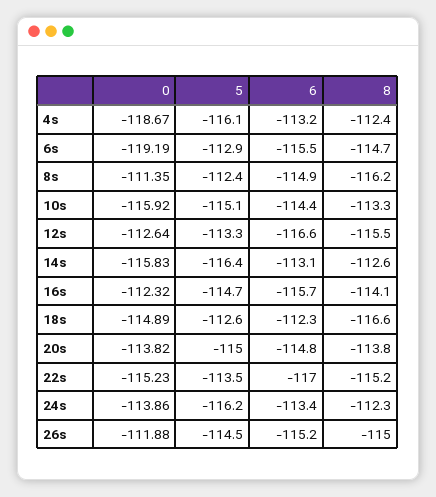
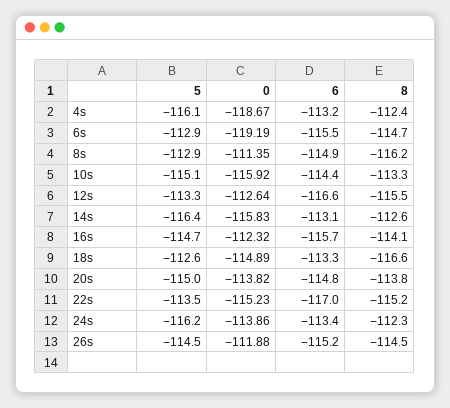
  {
    "0": {
      "4s": -118.67,
      "6s": -119.19,
      "8s": -111.35,
      "10s": -115.92,
      "12s": -112.64,
      "14s": -115.83,
      "16s": -112.32,
      "18s": -114.89,
      "20s": -113.82,
      "22s": -115.23,
      "24s": -113.86,
      "26s": -111.88
    },
    "5": {
      "4s": -116.1,
      "6s": -112.9,
-     "8s": -112.4,
+     "8s": -112.9,
      "10s": -115.1,
      "12s": -113.3,
      "14s": -116.4,
      "16s": -114.7,
      "18s": -112.6,
      "20s": -115,
      "22s": -113.5,
      "24s": -116.2,
      "26s": -114.5
    },
    "6": {
      "4s": -113.2,
      "6s": -115.5,
      "8s": -114.9,
      "10s": -114.4,
      "12s": -116.6,
      "14s": -113.1,
      "16s": -115.7,
-     "18s": -112.3,
+     "18s": -113.3,
      "20s": -114.8,
      "22s": -117,
      "24s": -113.4,
      "26s": -115.2
    },
    "8": {
      "4s": -112.4,
      "6s": -114.7,
      "8s": -116.2,
      "10s": -113.3,
      "12s": -115.5,
      "14s": -112.6,
      "16s": -114.1,
      "18s": -116.6,
      "20s": -113.8,
      "22s": -115.2,
      "24s": -112.3,
-     "26s": -115
+     "26s": -114.5
    }
  }

